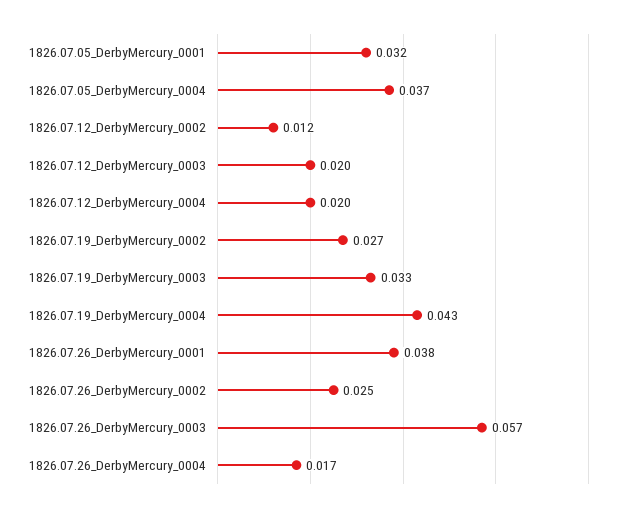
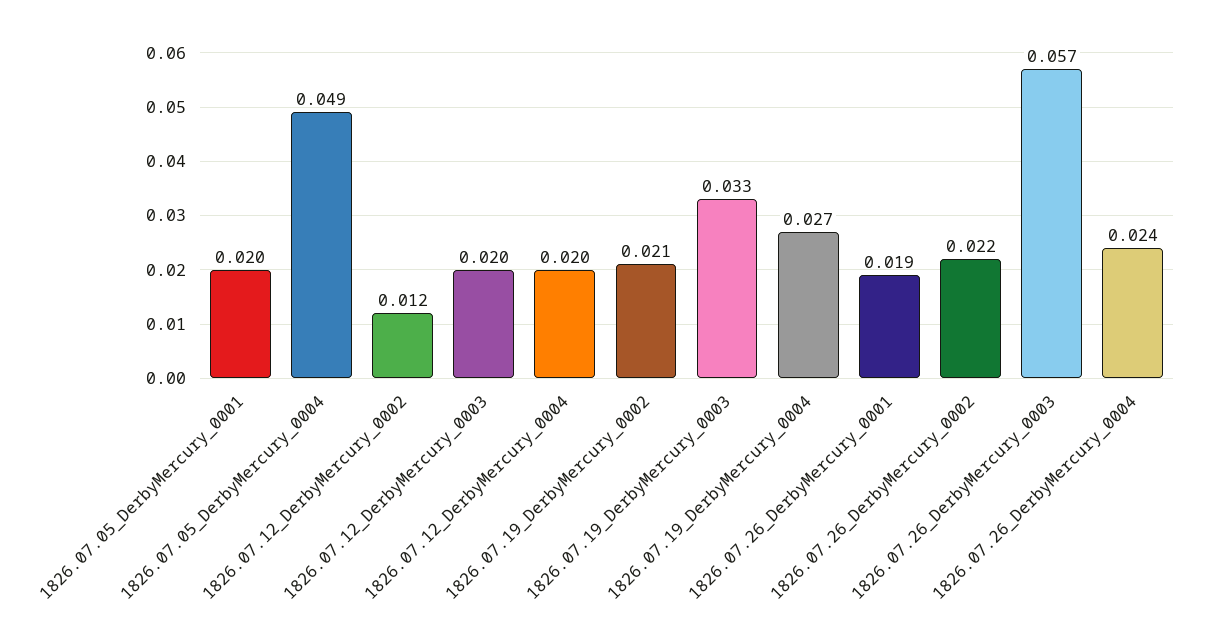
  {
-   "1826.07.05_DerbyMercury_0001": 0.032,
+   "1826.07.05_DerbyMercury_0001": 0.02,
-   "1826.07.05_DerbyMercury_0004": 0.037,
+   "1826.07.05_DerbyMercury_0004": 0.049,
    "1826.07.12_DerbyMercury_0002": 0.012,
    "1826.07.12_DerbyMercury_0003": 0.02,
    "1826.07.12_DerbyMercury_0004": 0.02,
-   "1826.07.19_DerbyMercury_0002": 0.027,
+   "1826.07.19_DerbyMercury_0002": 0.021,
    "1826.07.19_DerbyMercury_0003": 0.033,
-   "1826.07.19_DerbyMercury_0004": 0.043,
+   "1826.07.19_DerbyMercury_0004": 0.027,
-   "1826.07.26_DerbyMercury_0001": 0.038,
+   "1826.07.26_DerbyMercury_0001": 0.019,
-   "1826.07.26_DerbyMercury_0002": 0.025,
+   "1826.07.26_DerbyMercury_0002": 0.022,
    "1826.07.26_DerbyMercury_0003": 0.057,
-   "1826.07.26_DerbyMercury_0004": 0.017
+   "1826.07.26_DerbyMercury_0004": 0.024
  }

